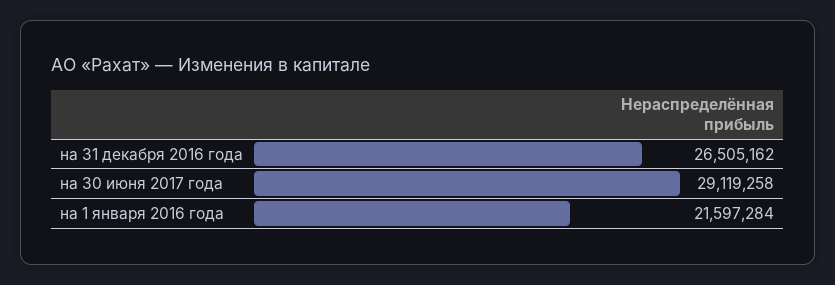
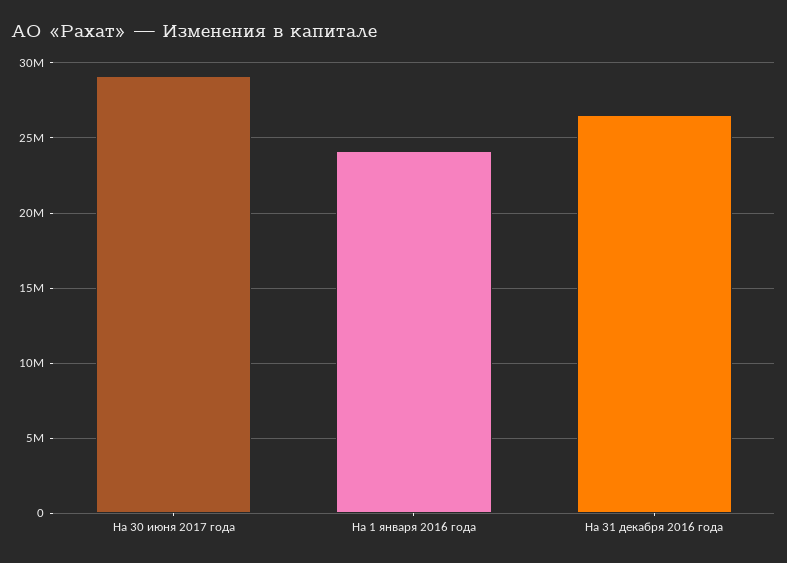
  {
    "на 31 декабря 2016 года": 26505162,
    "на 30 июня 2017 года": 29119258,
-   "на 1 января 2016 года": 21597284
+   "на 1 января 2016 года": 24000000
  }

